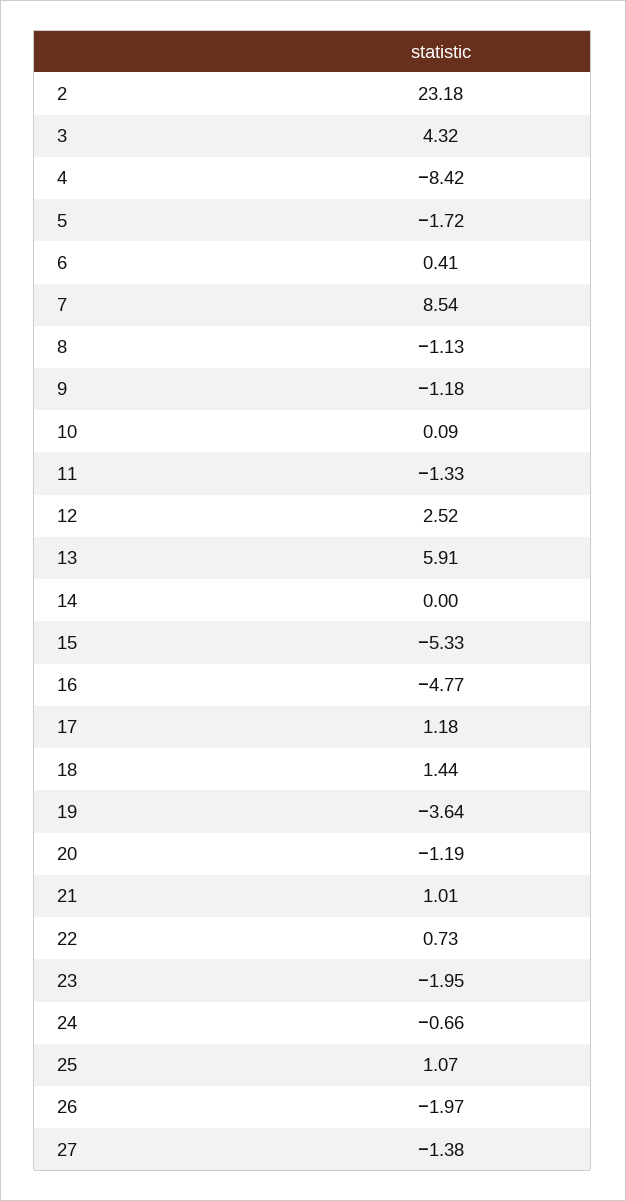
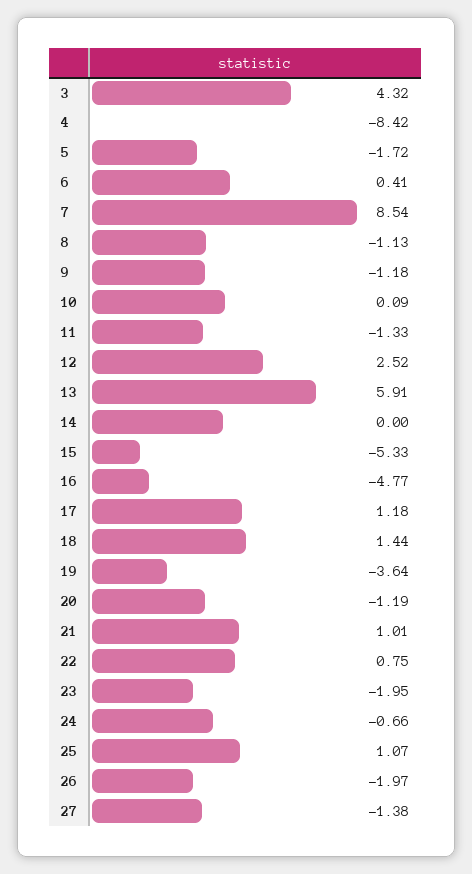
  {
-   "2": 23.18,
    "3": 4.32,
    "4": -8.42,
    "5": -1.72,
    "6": 0.41,
    "7": 8.54,
    "8": -1.13,
    "9": -1.18,
    "10": 0.09,
    "11": -1.33,
    "12": 2.52,
    "13": 5.91,
    "14": 0,
    "15": -5.33,
    "16": -4.77,
    "17": 1.18,
    "18": 1.44,
    "19": -3.64,
    "20": -1.19,
    "21": 1.01,
-   "22": 0.73,
+   "22": 0.75,
    "23": -1.95,
    "24": -0.66,
    "25": 1.07,
    "26": -1.97,
    "27": -1.38
  }

